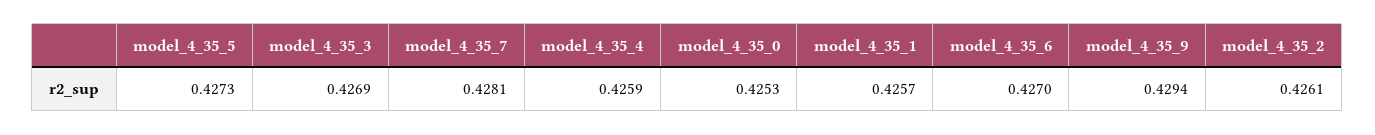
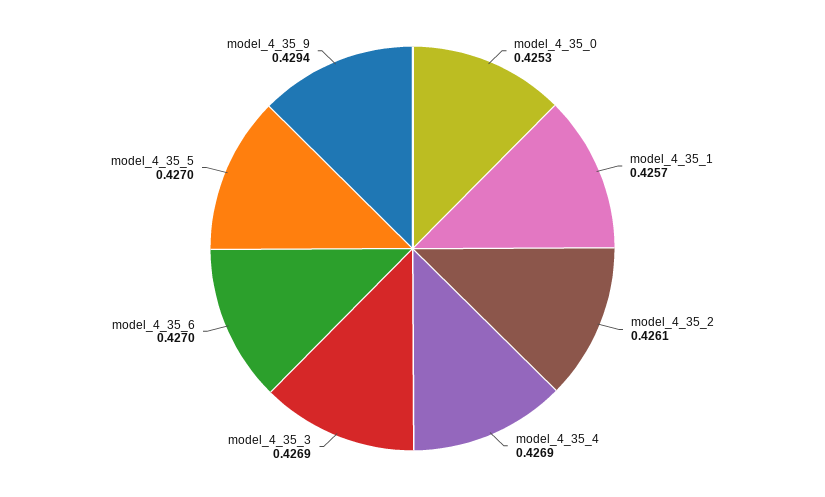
  {
-   "model_4_35_5": 0.4273,
+   "model_4_35_5": 0.427,
    "model_4_35_3": 0.4269,
-   "model_4_35_7": 0.4281,
-   "model_4_35_4": 0.4259,
+   "model_4_35_4": 0.4269,
    "model_4_35_0": 0.4253,
    "model_4_35_1": 0.4257,
    "model_4_35_6": 0.427,
    "model_4_35_9": 0.4294,
    "model_4_35_2": 0.4261
  }

